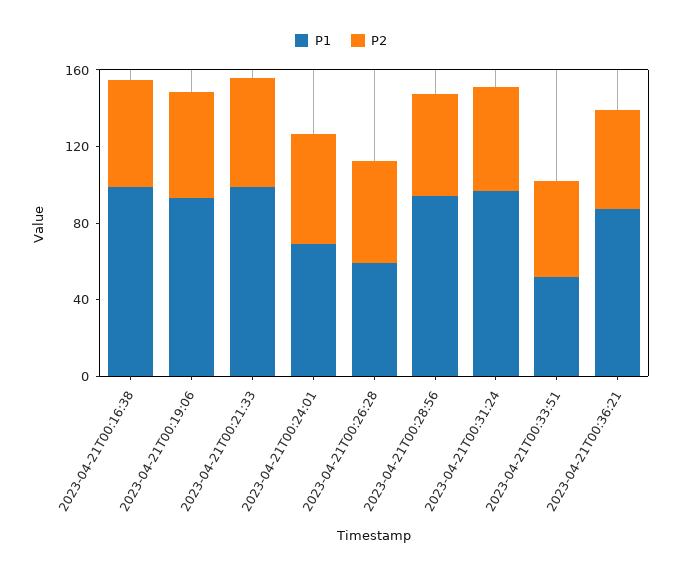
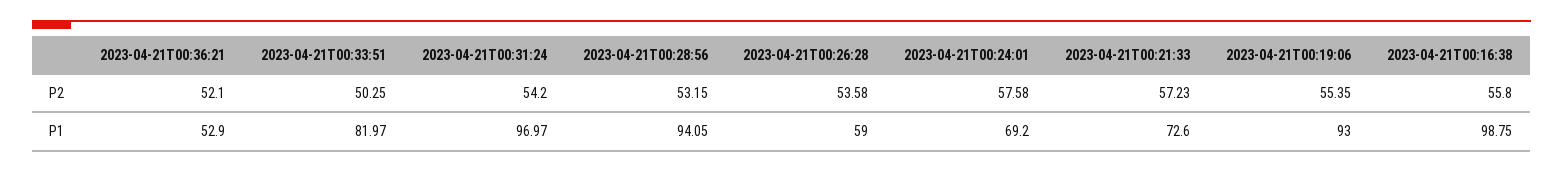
  {
    "P1": {
      "2023-04-21T00:16:38": 98.75,
      "2023-04-21T00:19:06": 93,
-     "2023-04-21T00:21:33": 100,
+     "2023-04-21T00:21:33": 72.6,
      "2023-04-21T00:24:01": 69.2,
      "2023-04-21T00:26:28": 59,
      "2023-04-21T00:28:56": 94.05,
      "2023-04-21T00:31:24": 96.97,
-     "2023-04-21T00:33:51": 50,
+     "2023-04-21T00:33:51": 81.97,
-     "2023-04-21T00:36:21": 90
+     "2023-04-21T00:36:21": 52.9
    },
    "P2": {
      "2023-04-21T00:16:38": 55.8,
      "2023-04-21T00:19:06": 55.35,
      "2023-04-21T00:21:33": 57.23,
      "2023-04-21T00:24:01": 57.58,
      "2023-04-21T00:26:28": 53.58,
      "2023-04-21T00:28:56": 53.15,
      "2023-04-21T00:31:24": 54.2,
      "2023-04-21T00:33:51": 50.25,
      "2023-04-21T00:36:21": 52.1
    }
  }

